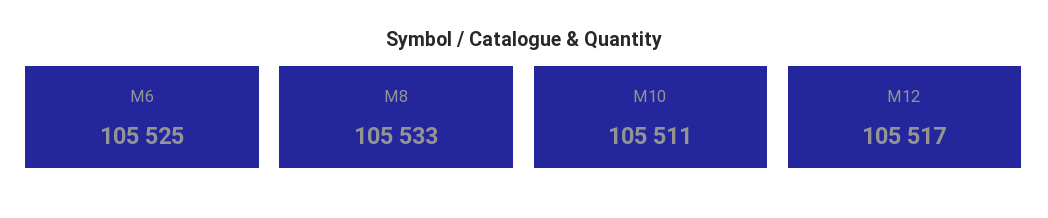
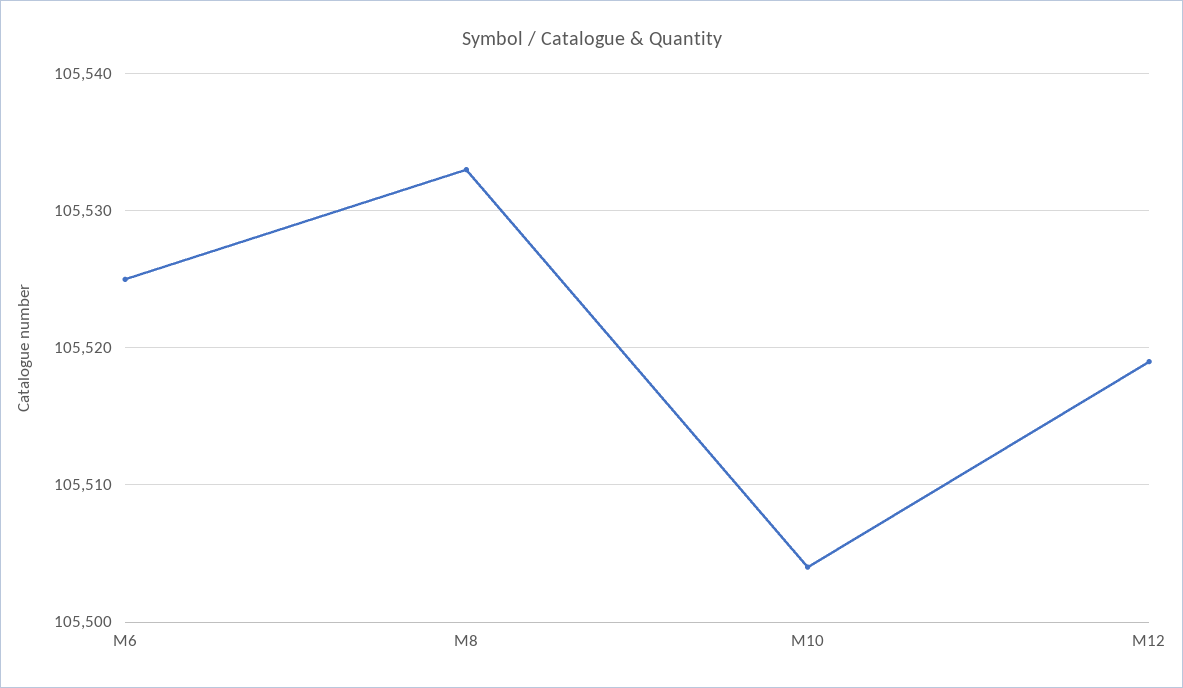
  {
    "M6": 105525,
    "M8": 105533,
-   "M10": 105511,
+   "M10": 105504,
-   "M12": 105517
+   "M12": 105519
  }

